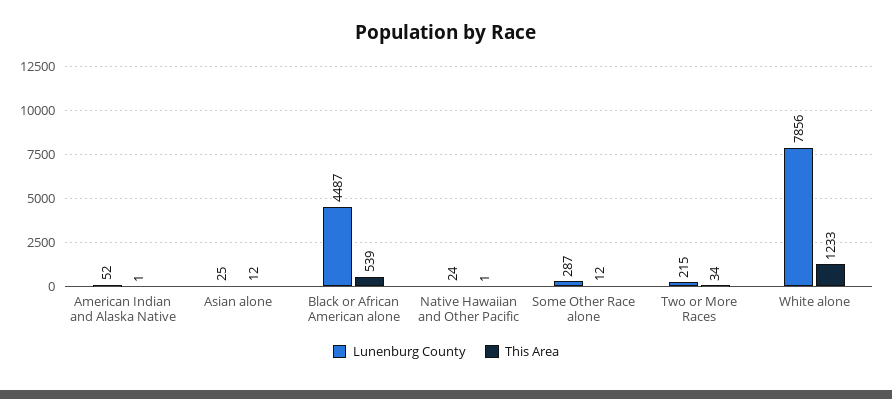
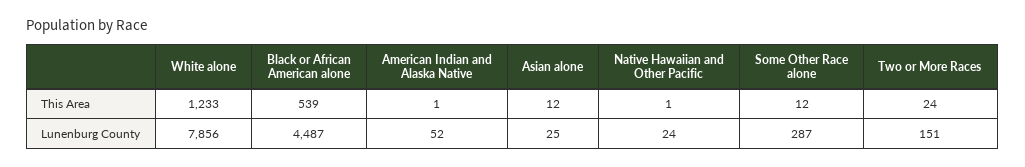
  {
    "Lunenburg County": {
      "American Indian and Alaska Native": 52,
      "Asian alone": 25,
      "Black or African American alone": 4487,
      "Native Hawaiian and Other Pacific": 24,
      "Some Other Race alone": 287,
-     "Two or More Races": 215,
+     "Two or More Races": 151,
      "White alone": 7856
    },
    "This Area": {
      "American Indian and Alaska Native": 1,
      "Asian alone": 12,
      "Black or African American alone": 539,
      "Native Hawaiian and Other Pacific": 1,
      "Some Other Race alone": 12,
-     "Two or More Races": 34,
+     "Two or More Races": 24,
      "White alone": 1233
    }
  }

